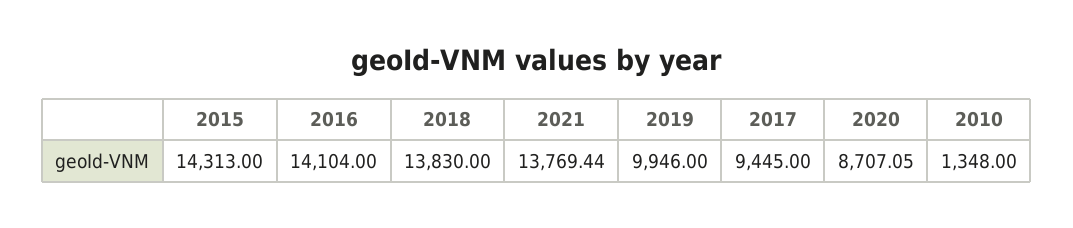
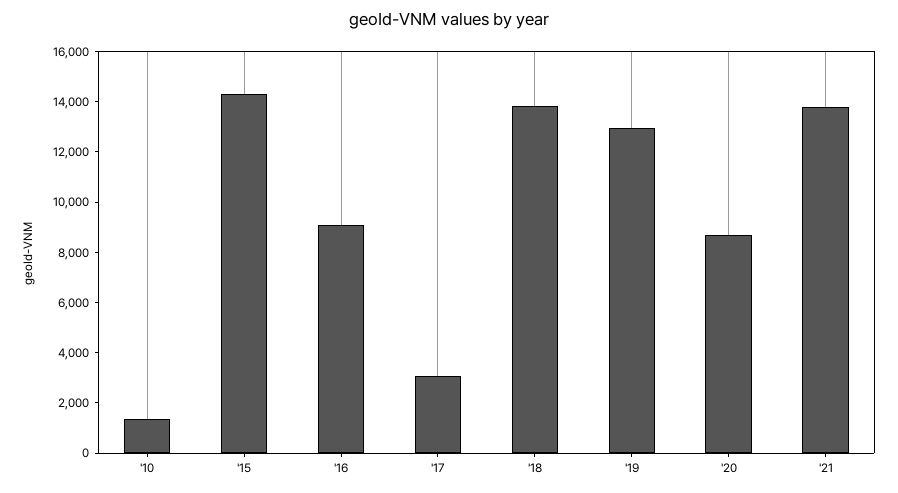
  {
    "2015": 14313,
-   "2016": 14104,
+   "2016": 9000,
    "2018": 13830,
    "2021": 13769.44,
-   "2019": 9946,
+   "2019": 13000,
-   "2017": 9445,
+   "2017": 3000,
    "2020": 8707.05,
    "2010": 1348
  }

